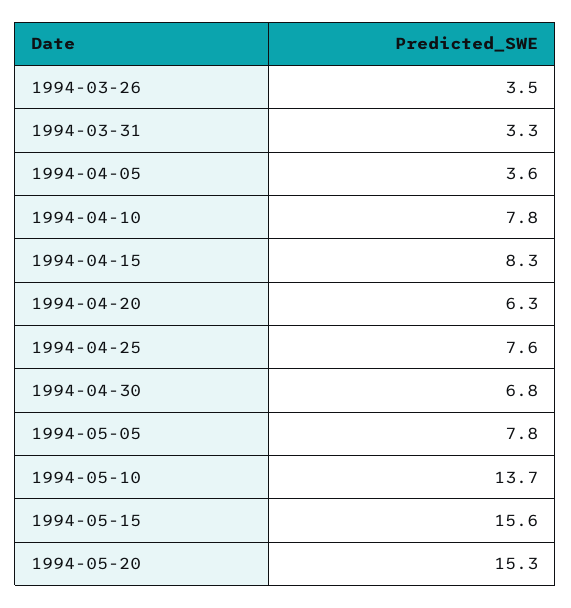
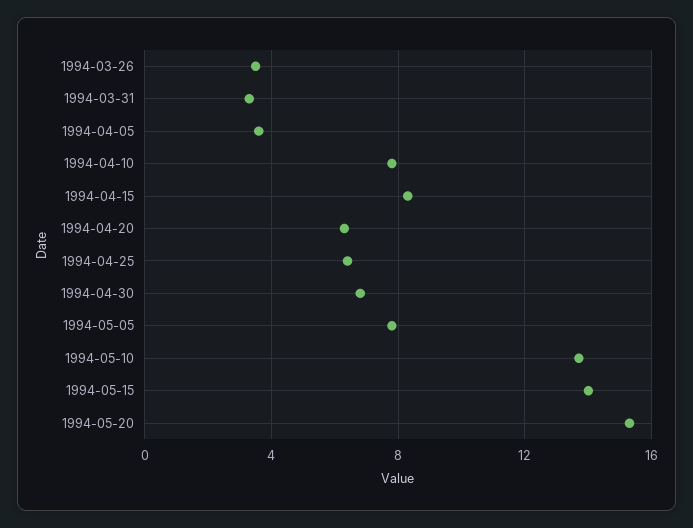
  {
    "1994-03-26": 3.5,
    "1994-03-31": 3.3,
    "1994-04-05": 3.6,
    "1994-04-10": 7.8,
    "1994-04-15": 8.3,
    "1994-04-20": 6.3,
-   "1994-04-25": 7.6,
+   "1994-04-25": 6.5,
    "1994-04-30": 6.8,
    "1994-05-05": 7.8,
    "1994-05-10": 13.7,
-   "1994-05-15": 15.6,
+   "1994-05-15": 14,
    "1994-05-20": 15.3
  }

